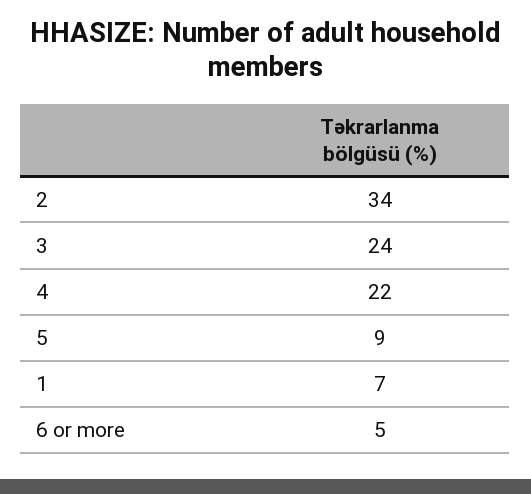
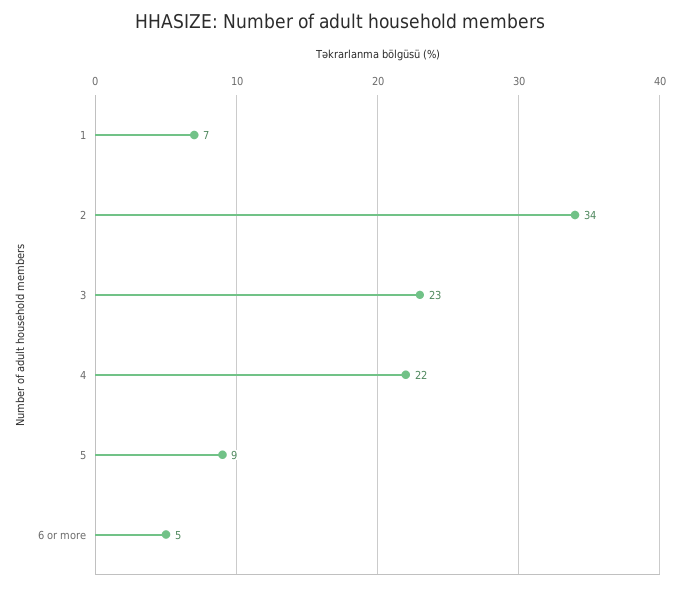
  {
    "2": 34,
-   "3": 24,
+   "3": 23,
    "4": 22,
    "5": 9,
    "1": 7,
    "6 or more": 5
  }

